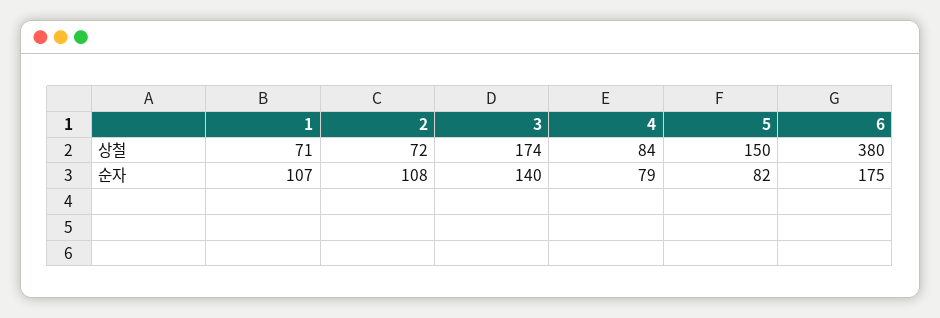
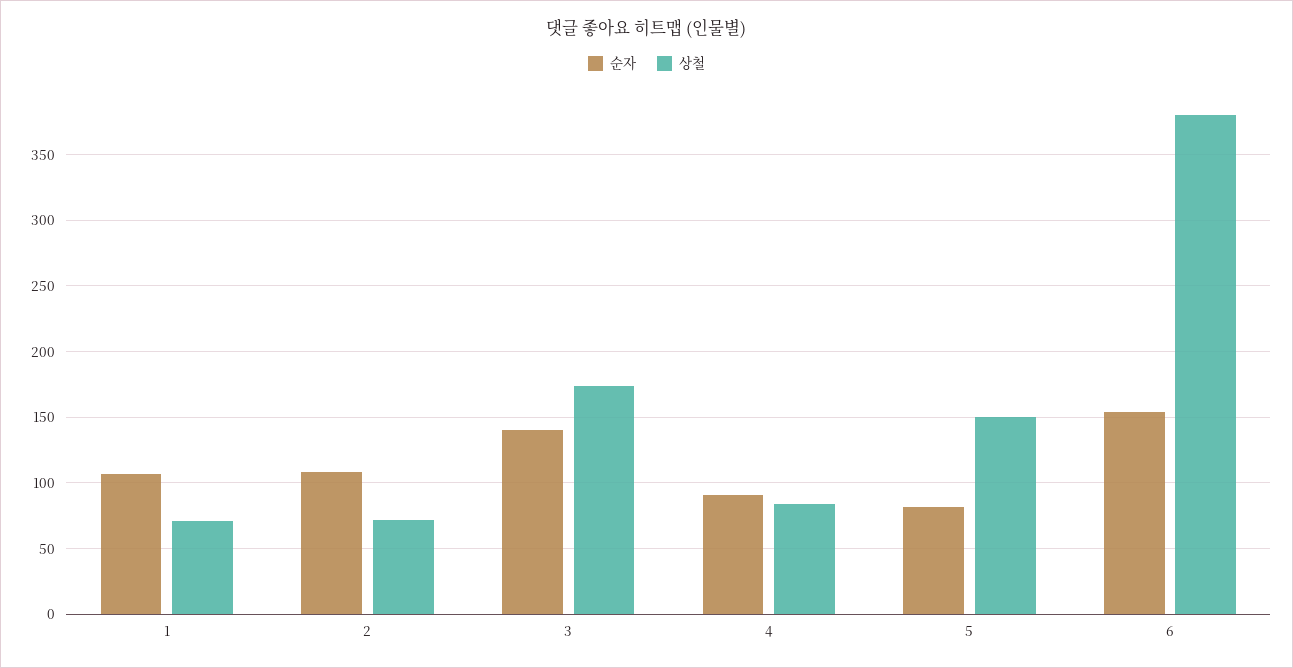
  {
    "상철": {
      "1": 71,
      "2": 72,
      "3": 174,
      "4": 84,
      "5": 150,
      "6": 380
    },
    "순자": {
      "1": 107,
      "2": 108,
      "3": 140,
-     "4": 79,
+     "4": 90,
      "5": 82,
-     "6": 175
+     "6": 155
    }
  }

